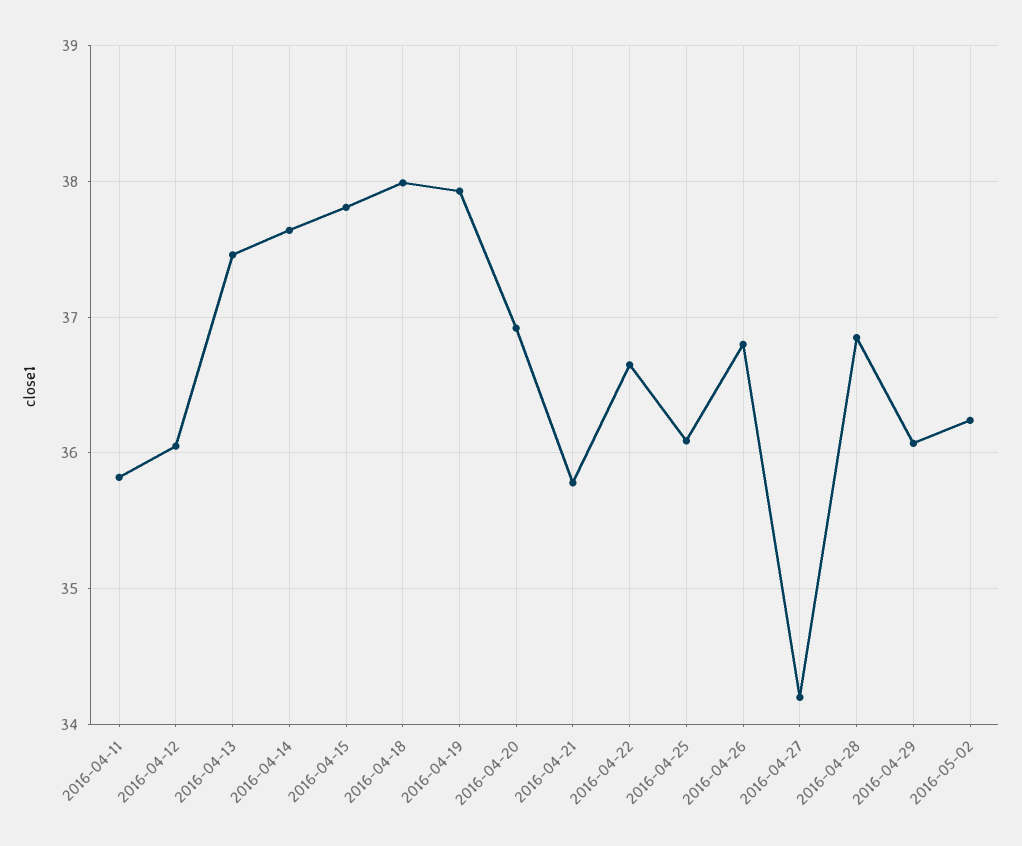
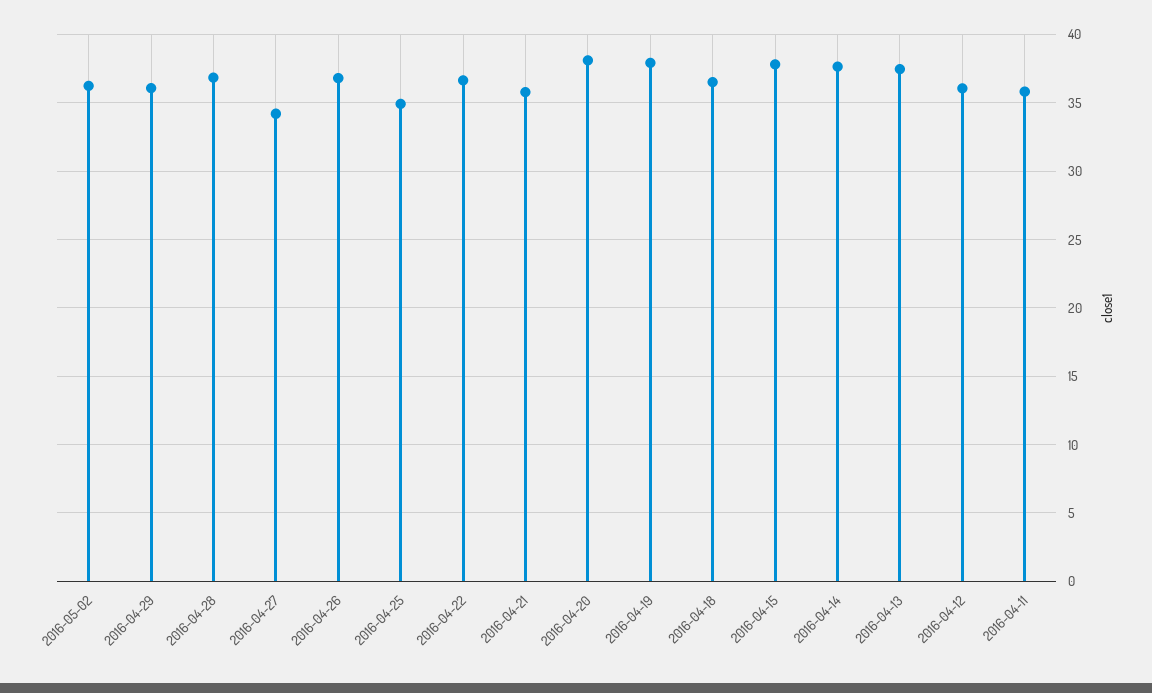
  {
    "2016-04-11": 35.8,
    "2016-04-12": 36.1,
    "2016-04-13": 37.5,
    "2016-04-14": 37.6,
    "2016-04-15": 37.8,
-   "2016-04-18": 38,
+   "2016-04-18": 36.5,
    "2016-04-19": 37.9,
-   "2016-04-20": 36.9,
+   "2016-04-20": 38,
    "2016-04-21": 35.8,
    "2016-04-22": 36.7,
-   "2016-04-25": 36.1,
+   "2016-04-25": 35,
    "2016-04-26": 36.8,
    "2016-04-27": 34.2,
    "2016-04-28": 36.9,
    "2016-04-29": 36.1,
    "2016-05-02": 36.2
  }

